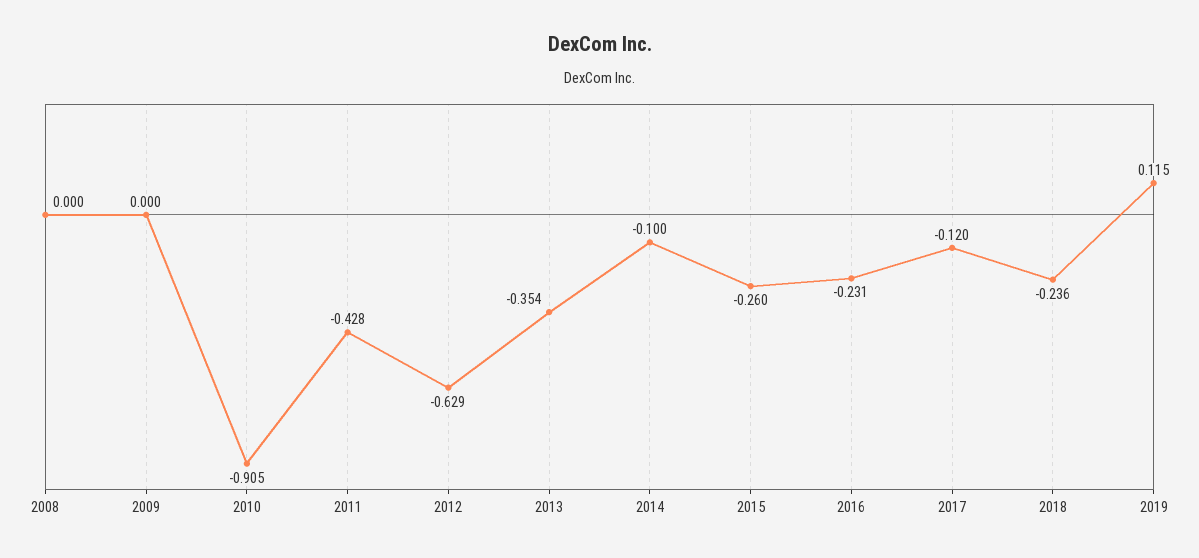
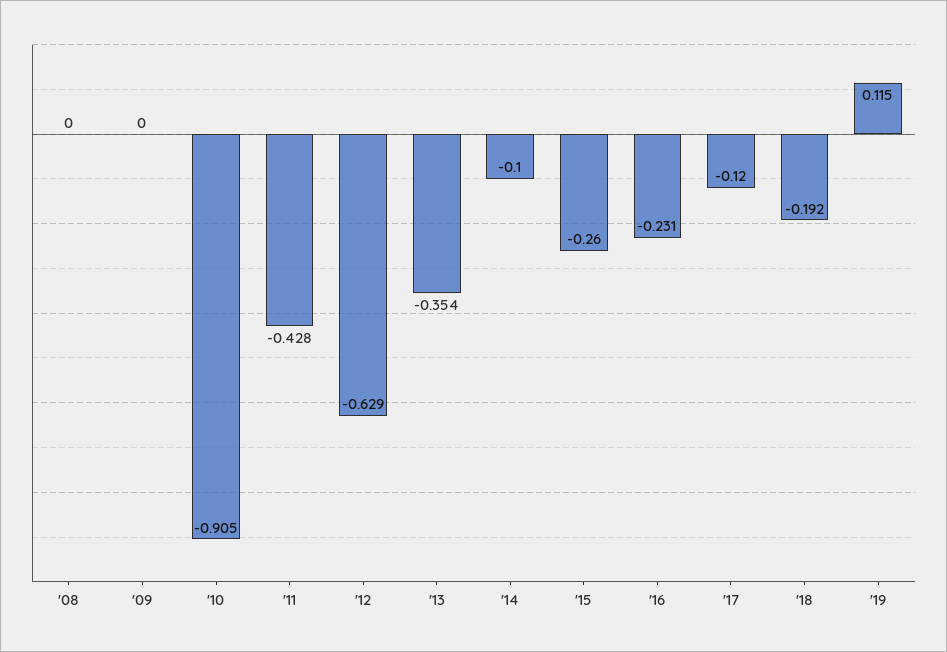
  {
    "2008": 0,
    "2009": 0,
    "2010": -0.905,
    "2011": -0.428,
    "2012": -0.629,
    "2013": -0.354,
    "2014": -0.1,
    "2015": -0.26,
    "2016": -0.231,
    "2017": -0.12,
-   "2018": -0.236,
+   "2018": -0.192,
    "2019": 0.115
  }

